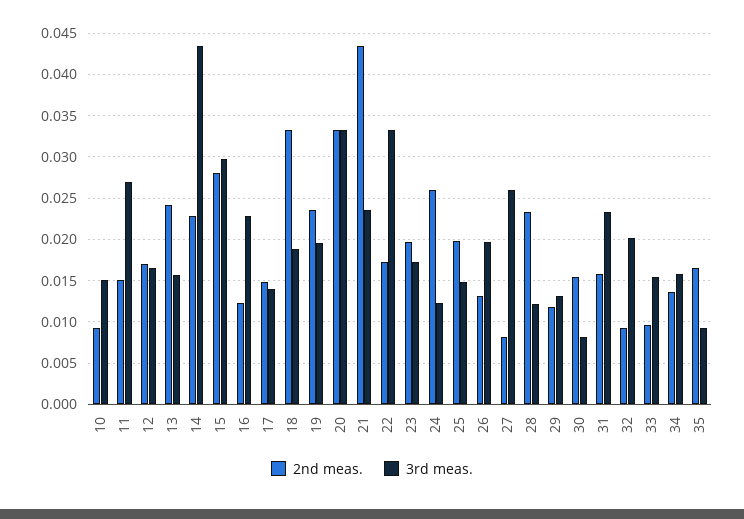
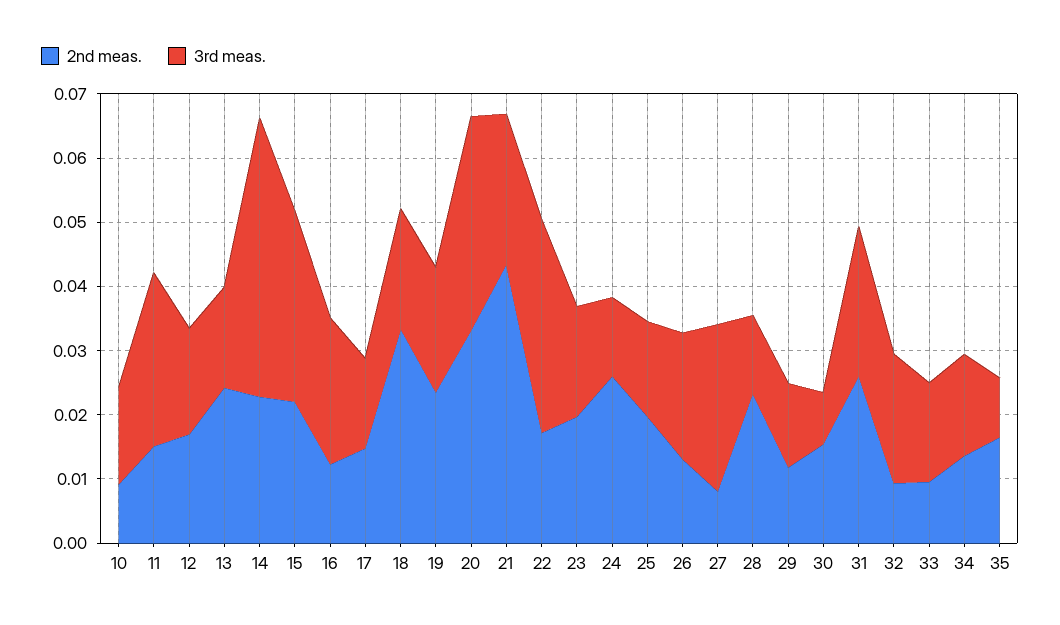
  {
    "2nd meas.": {
      "10": 0.009,
      "11": 0.015,
      "12": 0.017,
      "13": 0.024,
      "14": 0.023,
-     "15": 0.028,
+     "15": 0.022,
      "16": 0.012,
      "17": 0.015,
      "18": 0.033,
      "19": 0.024,
      "20": 0.033,
      "21": 0.043,
      "22": 0.017,
      "23": 0.02,
      "24": 0.026,
      "25": 0.02,
      "26": 0.013,
      "27": 0.008,
      "28": 0.023,
      "29": 0.012,
      "30": 0.015,
-     "31": 0.016,
+     "31": 0.026,
      "32": 0.009,
      "33": 0.01,
      "34": 0.014,
      "35": 0.017
    },
    "3rd meas.": {
      "10": 0.015,
      "11": 0.027,
      "12": 0.017,
      "13": 0.016,
      "14": 0.043,
      "15": 0.03,
      "16": 0.023,
      "17": 0.014,
      "18": 0.019,
      "19": 0.02,
      "20": 0.033,
      "21": 0.024,
      "22": 0.033,
      "23": 0.017,
      "24": 0.012,
      "25": 0.015,
      "26": 0.02,
      "27": 0.026,
      "28": 0.012,
      "29": 0.013,
      "30": 0.008,
      "31": 0.023,
      "32": 0.02,
      "33": 0.015,
      "34": 0.016,
      "35": 0.009
    }
  }

